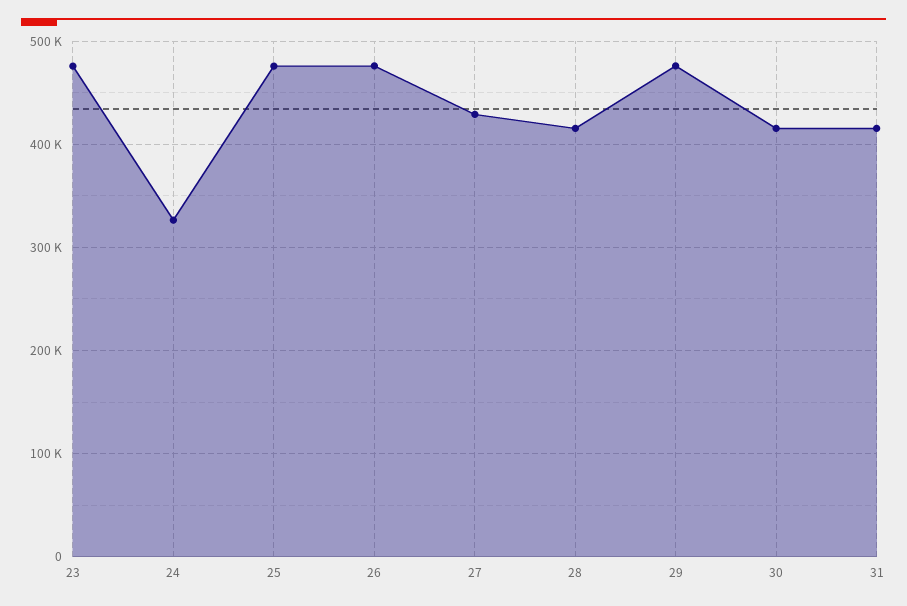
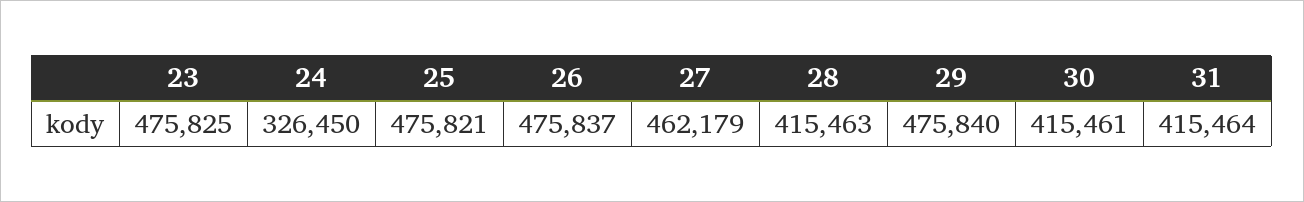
  {
    "23": 475825,
    "24": 326450,
    "25": 475821,
    "26": 475837,
-   "27": 430000,
+   "27": 462179,
    "28": 415463,
    "29": 475840,
    "30": 415461,
    "31": 415464
  }

